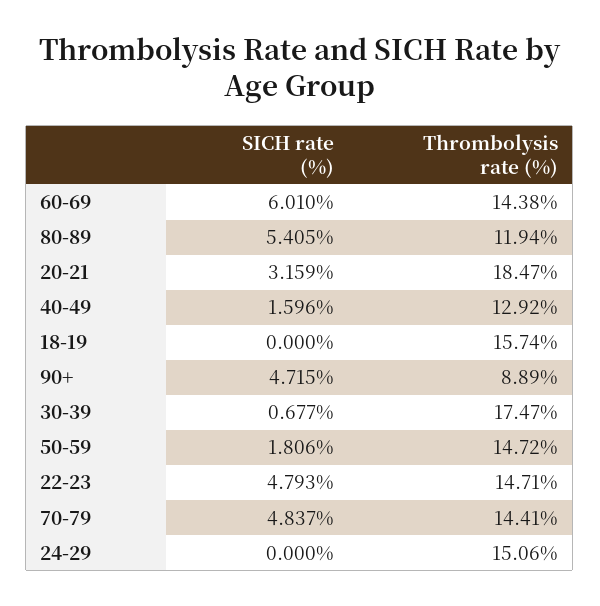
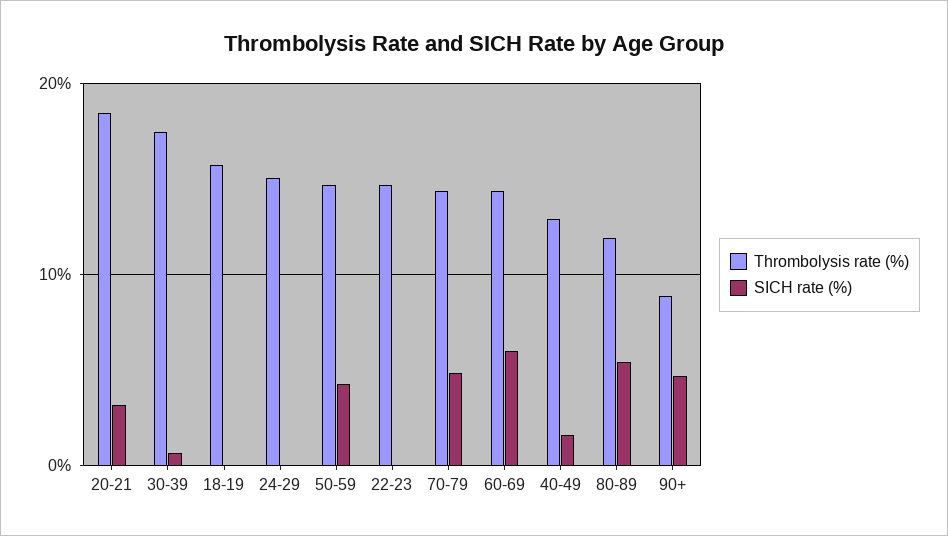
  {
    "SICH rate (%)": {
      "60-69": 6.01,
      "80-89": 5.405,
      "20-21": 3.159,
      "40-49": 1.596,
      "18-19": 0,
      "90+": 4.715,
      "30-39": 0.677,
-     "50-59": 1.806,
+     "50-59": 4,
-     "22-23": 4.793,
+     "22-23": 0,
      "70-79": 4.837,
      "24-29": 0
    },
    "Thrombolysis rate (%)": {
      "60-69": 14.38,
      "80-89": 11.94,
      "20-21": 18.47,
      "40-49": 12.92,
      "18-19": 15.74,
      "90+": 8.89,
      "30-39": 17.47,
      "50-59": 14.72,
      "22-23": 14.71,
      "70-79": 14.41,
      "24-29": 15.06
    }
  }

